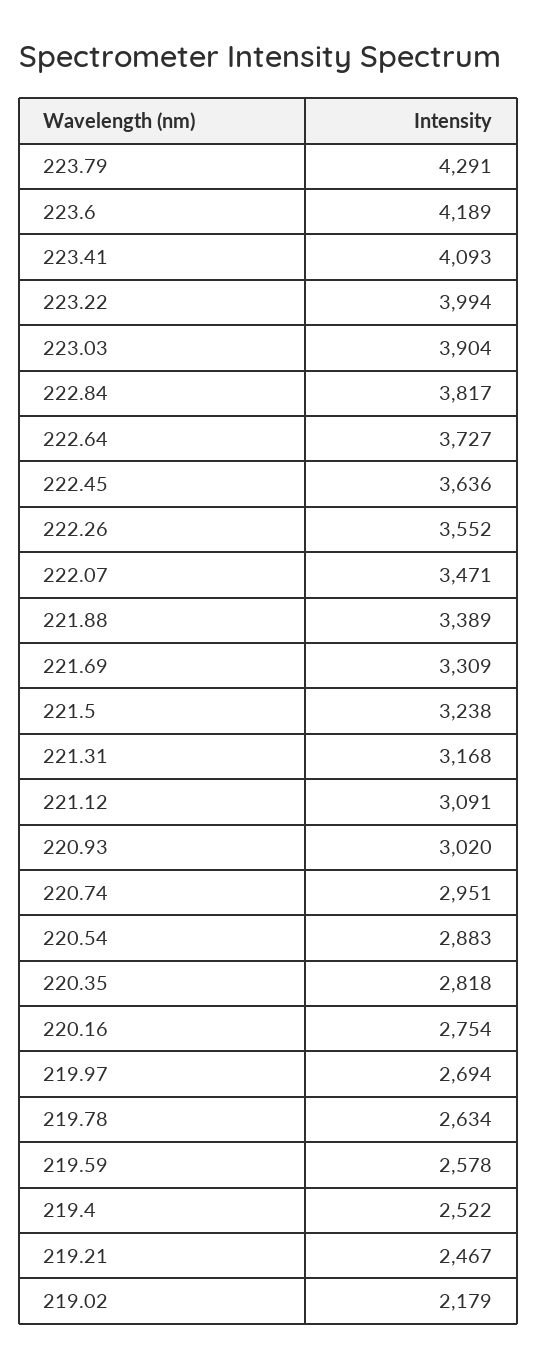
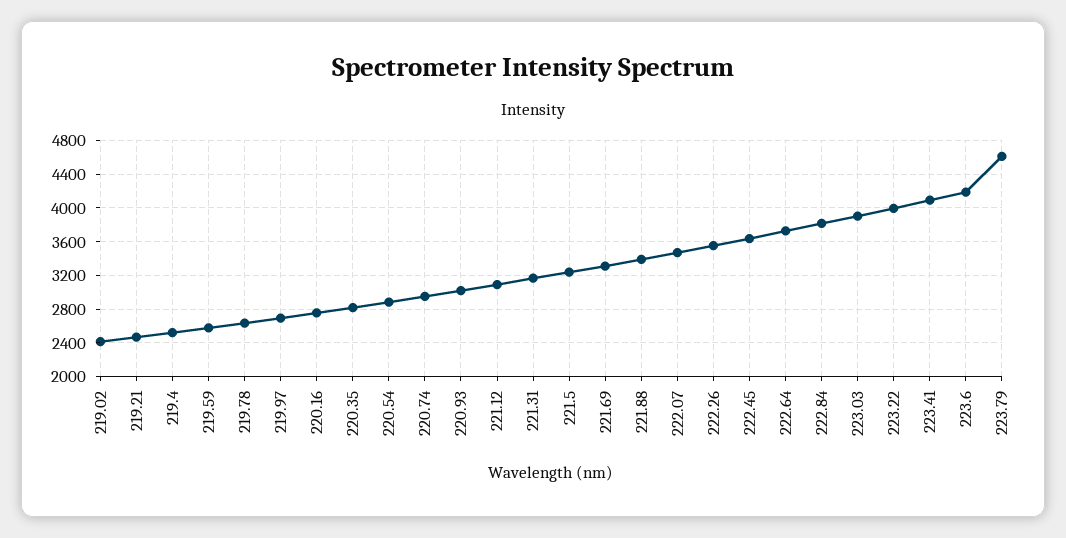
  {
-   "223.79": 4291,
+   "223.79": 4600,
    "223.6": 4189,
    "223.41": 4093,
    "223.22": 3994,
    "223.03": 3904,
    "222.84": 3817,
    "222.64": 3727,
    "222.45": 3636,
    "222.26": 3552,
    "222.07": 3471,
    "221.88": 3389,
    "221.69": 3309,
    "221.5": 3238,
    "221.31": 3168,
    "221.12": 3091,
    "220.93": 3020,
    "220.74": 2951,
    "220.54": 2883,
    "220.35": 2818,
    "220.16": 2754,
    "219.97": 2694,
    "219.78": 2634,
    "219.59": 2578,
    "219.4": 2522,
    "219.21": 2467,
-   "219.02": 2179
+   "219.02": 2400
  }

